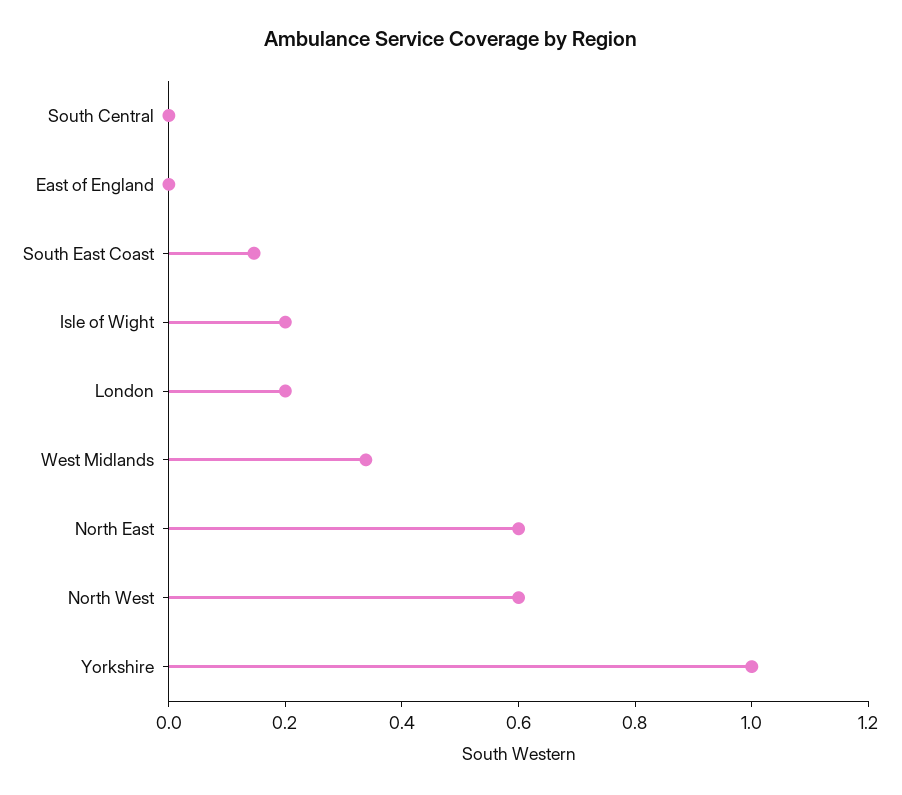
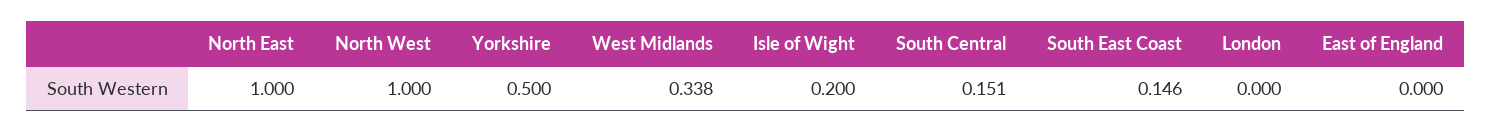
  {
-   "South Central": 0,
+   "South Central": 0.151,
    "East of England": 0,
    "South East Coast": 0.146,
    "Isle of Wight": 0.2,
-   "London": 0.2,
+   "London": 0,
    "West Midlands": 0.338,
-   "North East": 0.6,
+   "North East": 1,
-   "North West": 0.6,
+   "North West": 1,
-   "Yorkshire": 1
+   "Yorkshire": 0.5
  }

